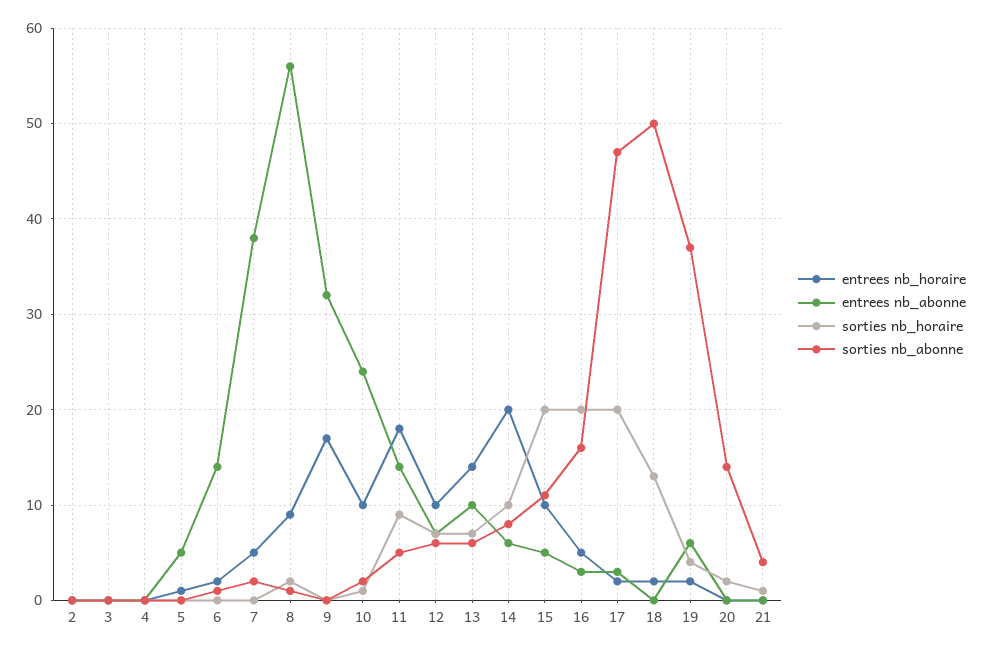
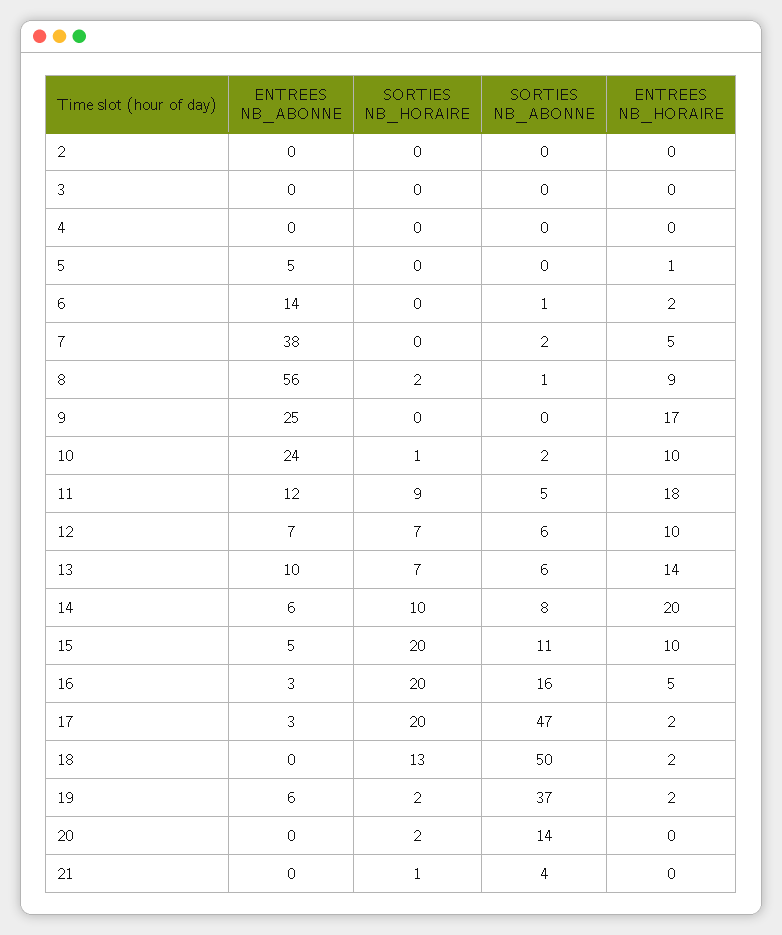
  {
    "entrees nb_horaire": {
      "2": 0,
      "3": 0,
      "4": 0,
      "5": 1,
      "6": 2,
      "7": 5,
      "8": 9,
      "9": 17,
      "10": 10,
      "11": 18,
      "12": 10,
      "13": 14,
      "14": 20,
      "15": 10,
      "16": 5,
      "17": 2,
      "18": 2,
      "19": 2,
      "20": 0,
      "21": 0
    },
    "entrees nb_abonne": {
      "2": 0,
      "3": 0,
      "4": 0,
      "5": 5,
      "6": 14,
      "7": 38,
      "8": 56,
-     "9": 32,
+     "9": 25,
      "10": 24,
-     "11": 14,
+     "11": 12,
      "12": 7,
      "13": 10,
      "14": 6,
      "15": 5,
      "16": 3,
      "17": 3,
      "18": 0,
      "19": 6,
      "20": 0,
      "21": 0
    },
    "sorties nb_horaire": {
      "2": 0,
      "3": 0,
      "4": 0,
      "5": 0,
      "6": 0,
      "7": 0,
      "8": 2,
      "9": 0,
      "10": 1,
      "11": 9,
      "12": 7,
      "13": 7,
      "14": 10,
      "15": 20,
      "16": 20,
      "17": 20,
      "18": 13,
-     "19": 4,
+     "19": 2,
      "20": 2,
      "21": 1
    },
    "sorties nb_abonne": {
      "2": 0,
      "3": 0,
      "4": 0,
      "5": 0,
      "6": 1,
      "7": 2,
      "8": 1,
      "9": 0,
      "10": 2,
      "11": 5,
      "12": 6,
      "13": 6,
      "14": 8,
      "15": 11,
      "16": 16,
      "17": 47,
      "18": 50,
      "19": 37,
      "20": 14,
      "21": 4
    }
  }

